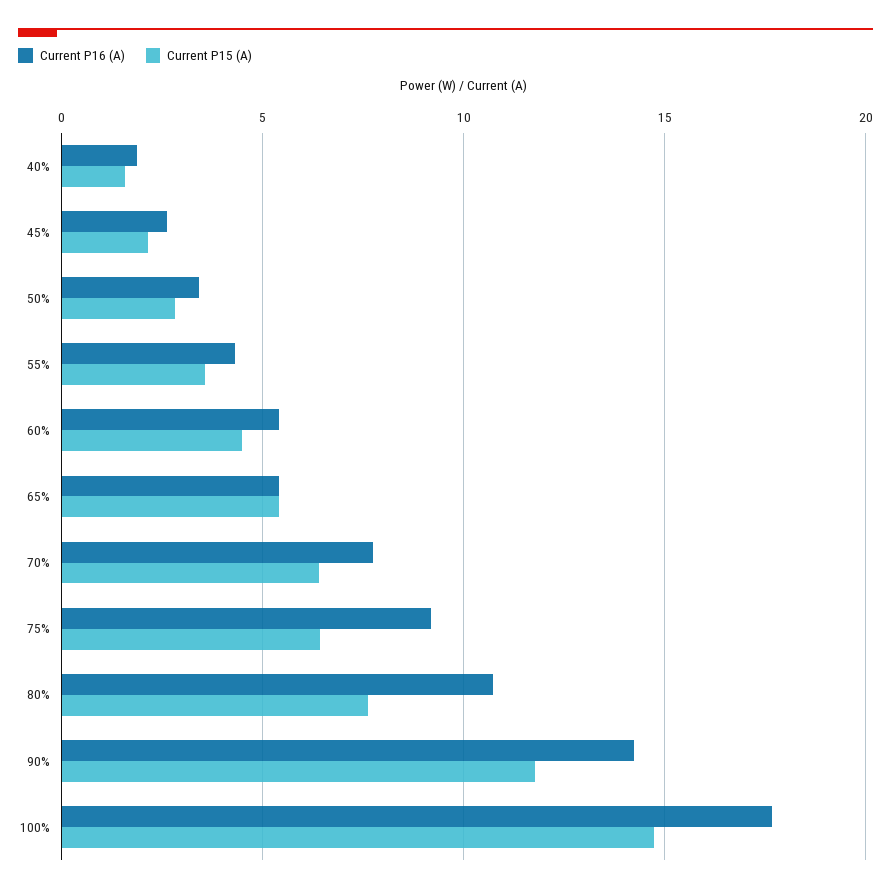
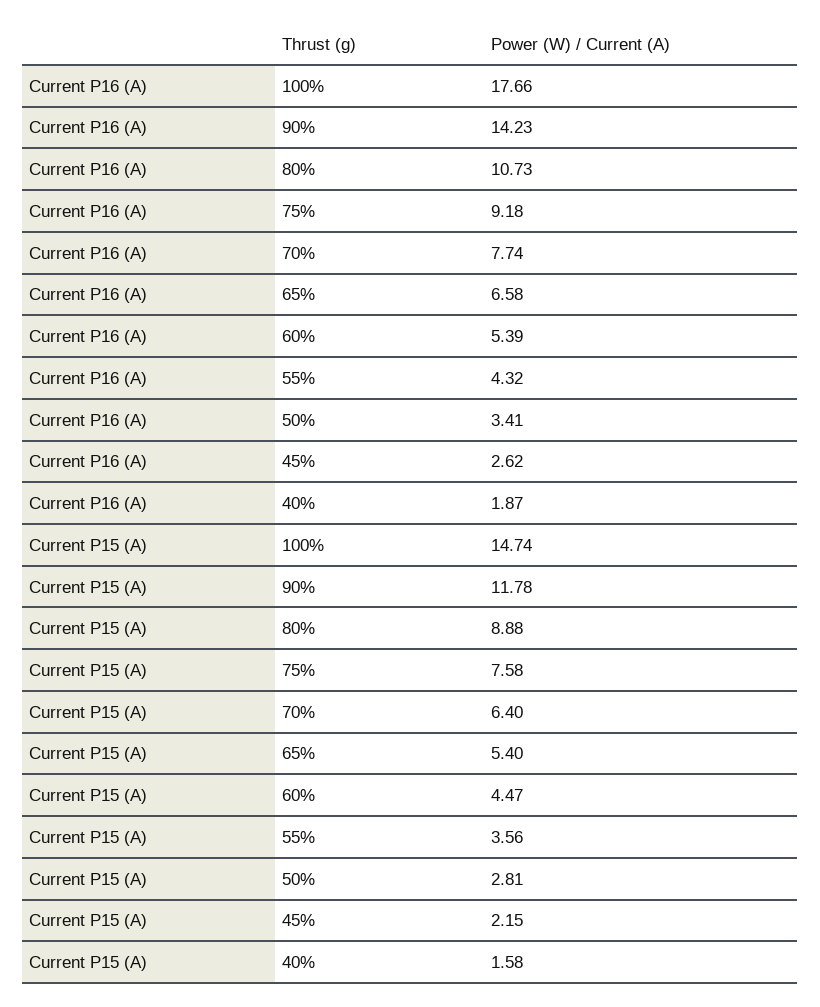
  {
    "Current P16 (A)": {
      "40%": 1.87,
      "45%": 2.62,
      "50%": 3.41,
      "55%": 4.32,
      "60%": 5.39,
-     "65%": 5.5,
+     "65%": 6.58,
      "70%": 7.74,
      "75%": 9.18,
      "80%": 10.73,
      "90%": 14.23,
      "100%": 17.66
    },
    "Current P15 (A)": {
      "40%": 1.58,
      "45%": 2.15,
      "50%": 2.81,
      "55%": 3.56,
      "60%": 4.47,
      "65%": 5.4,
      "70%": 6.4,
-     "75%": 6.5,
+     "75%": 7.58,
-     "80%": 7.5,
+     "80%": 8.88,
      "90%": 11.78,
      "100%": 14.74
    }
  }

